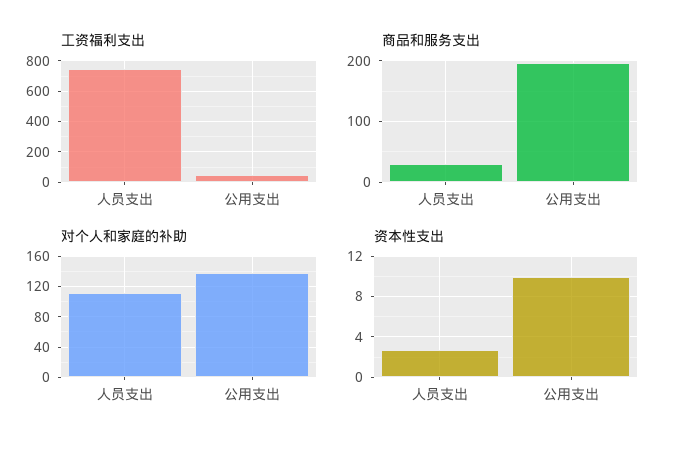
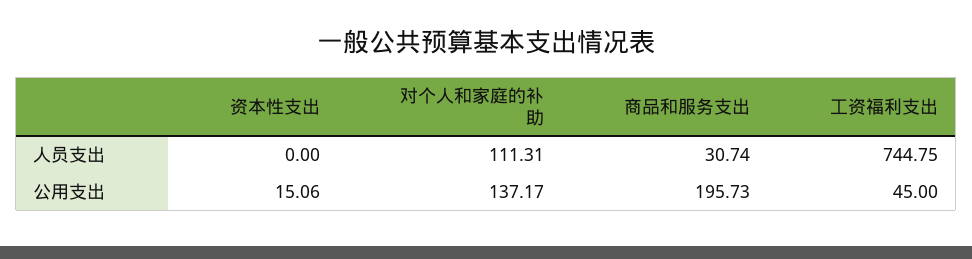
  {
    "工资福利支出": {
      "人员支出": 744.75,
      "公用支出": 45
    },
    "商品和服务支出": {
      "人员支出": 30.74,
      "公用支出": 195.73
    },
    "对个人和家庭的补助": {
      "人员支出": 111.31,
      "公用支出": 137.17
    },
    "资本性支出": {
-     "人员支出": 3,
+     "人员支出": 0,
-     "公用支出": 10
+     "公用支出": 15.06
    }
  }

